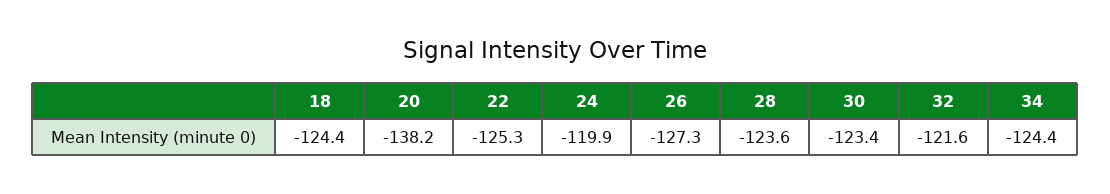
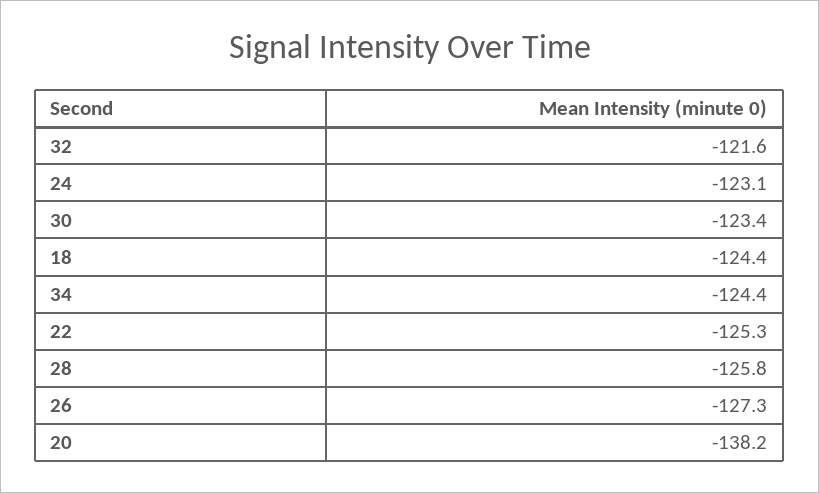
  {
    "18": -124.4,
    "20": -138.2,
    "22": -125.3,
-   "24": -119.9,
+   "24": -123.1,
    "26": -127.3,
-   "28": -123.6,
+   "28": -125.8,
    "30": -123.4,
    "32": -121.6,
    "34": -124.4
  }

